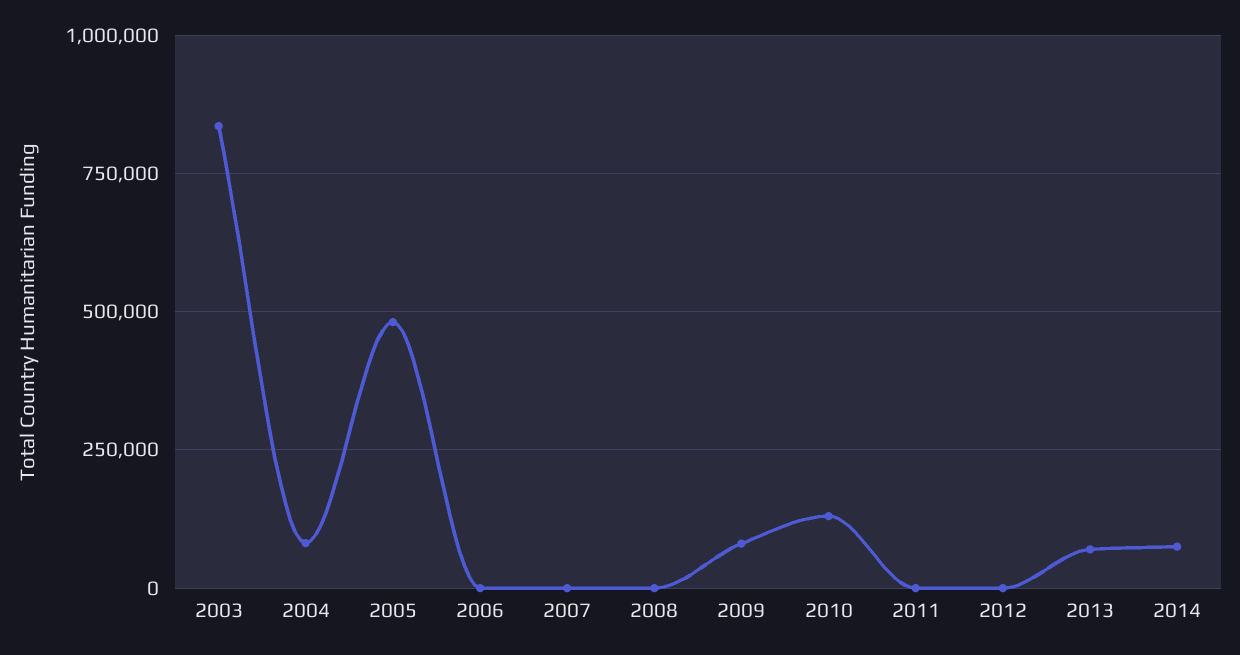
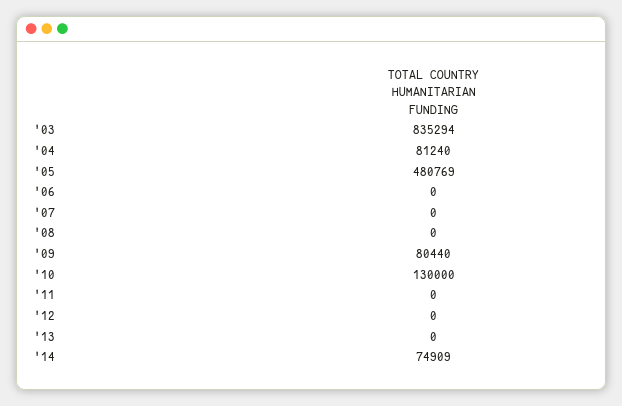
  {
    "2003": 835294,
    "2004": 81240,
    "2005": 480769,
    "2006": 0,
    "2007": 0,
    "2008": 0,
    "2009": 80440,
    "2010": 130000,
    "2011": 0,
    "2012": 0,
-   "2013": 75000,
+   "2013": 0,
    "2014": 74909
  }

